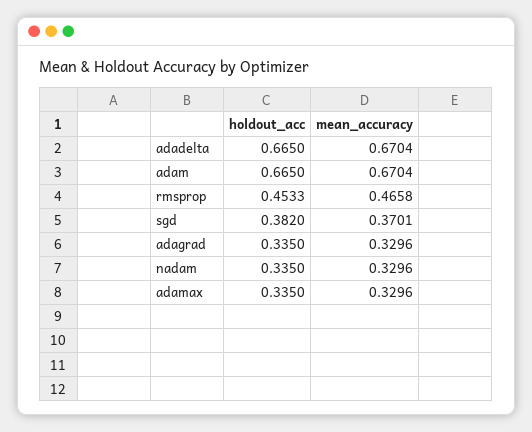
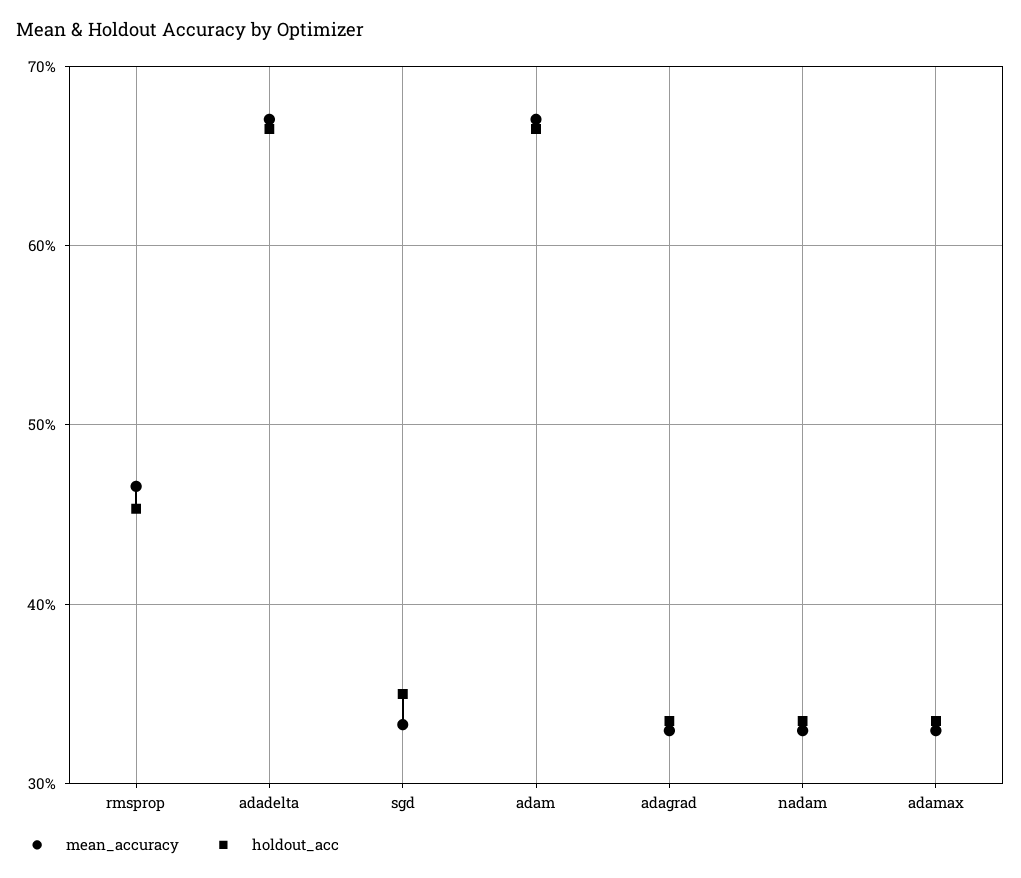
  {
    "holdout_acc": {
      "adadelta": 0.665,
      "adam": 0.665,
      "rmsprop": 0.4533,
-     "sgd": 0.382,
+     "sgd": 0.35,
      "adagrad": 0.335,
      "nadam": 0.335,
      "adamax": 0.335
    },
    "mean_accuracy": {
      "adadelta": 0.6704,
      "adam": 0.6704,
      "rmsprop": 0.4658,
-     "sgd": 0.3701,
+     "sgd": 0.33,
      "adagrad": 0.3296,
      "nadam": 0.3296,
      "adamax": 0.3296
    }
  }

